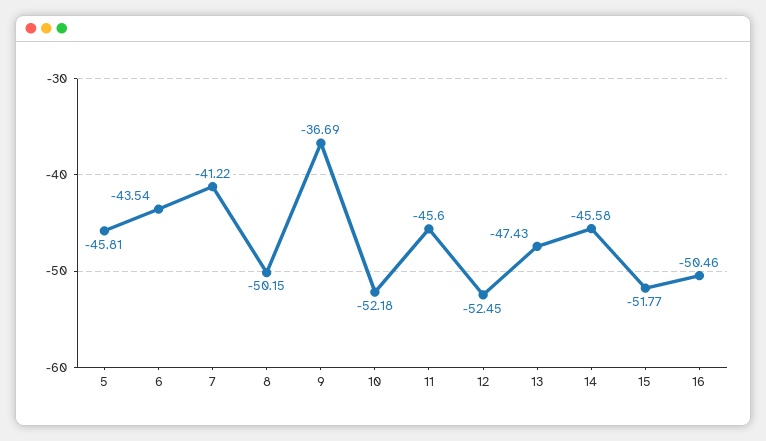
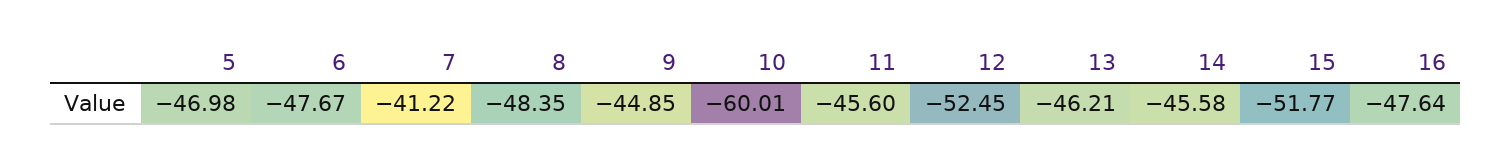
  {
-   "5": -45.81,
+   "5": -46.98,
-   "6": -43.54,
+   "6": -47.67,
    "7": -41.22,
-   "8": -50.15,
+   "8": -48.35,
-   "9": -36.69,
+   "9": -44.85,
-   "10": -52.18,
+   "10": -60.01,
    "11": -45.6,
    "12": -52.45,
-   "13": -47.43,
+   "13": -46.21,
    "14": -45.58,
    "15": -51.77,
-   "16": -50.46
+   "16": -47.64
  }

